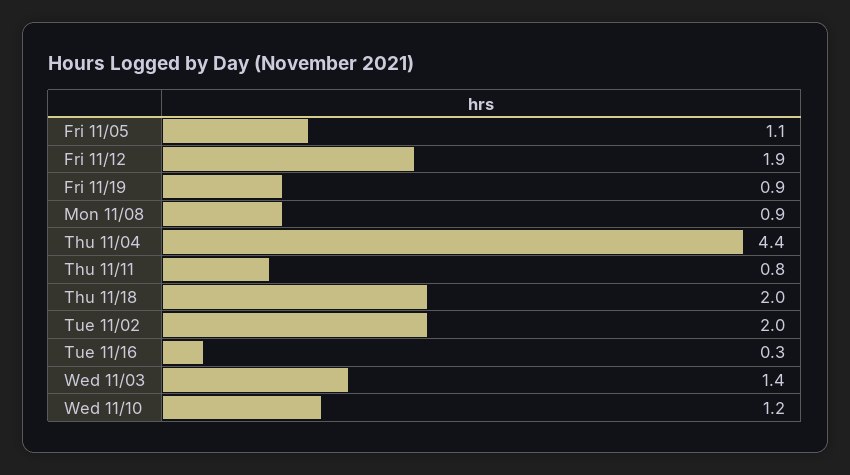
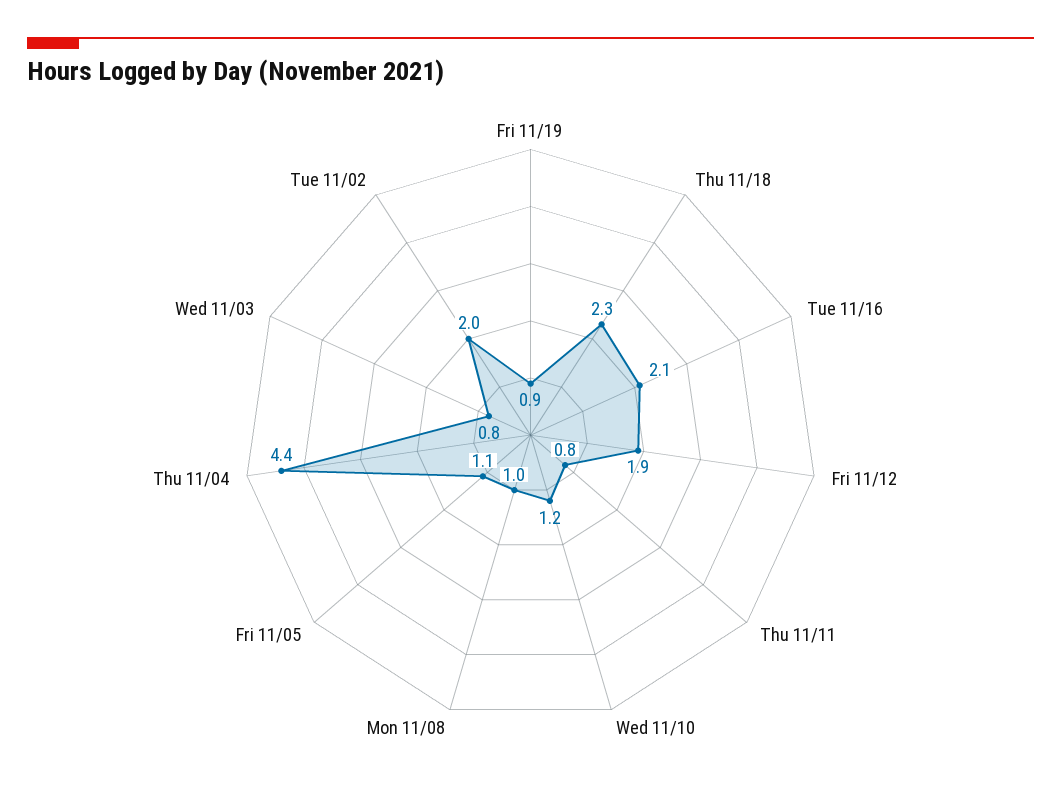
  {
    "Fri 11/05": 1.1,
    "Fri 11/12": 1.9,
    "Fri 11/19": 0.9,
-   "Mon 11/08": 0.9,
+   "Mon 11/08": 1,
    "Thu 11/04": 4.4,
    "Thu 11/11": 0.8,
-   "Thu 11/18": 2,
+   "Thu 11/18": 2.3,
    "Tue 11/02": 2,
-   "Tue 11/16": 0.3,
+   "Tue 11/16": 2.1,
-   "Wed 11/03": 1.4,
+   "Wed 11/03": 0.8,
    "Wed 11/10": 1.2
  }

